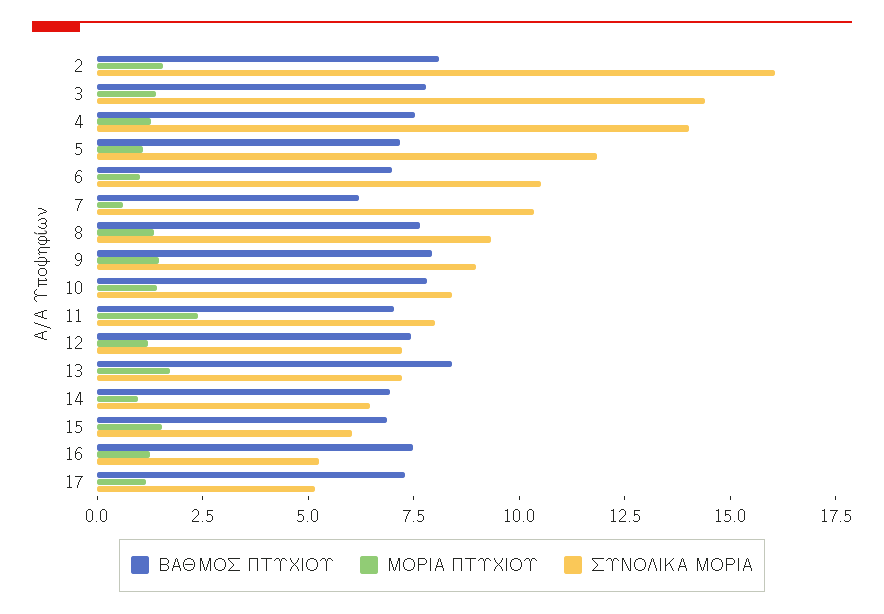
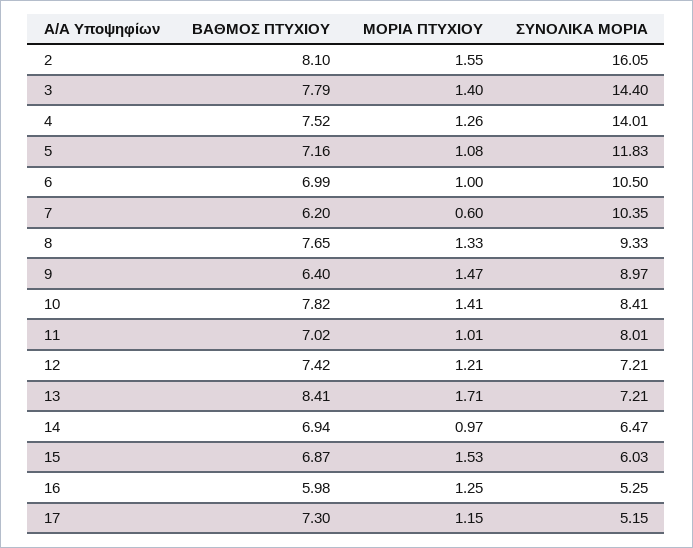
  {
    "ΒΑΘΜΟΣ ΠΤΥΧΙΟΥ": {
      "2": 8.1,
      "3": 7.79,
      "4": 7.52,
      "5": 7.16,
      "6": 6.99,
      "7": 6.2,
      "8": 7.65,
-     "9": 8,
+     "9": 6.4,
      "10": 7.82,
      "11": 7.02,
      "12": 7.42,
      "13": 8.41,
      "14": 6.94,
      "15": 6.87,
-     "16": 7.5,
+     "16": 5.98,
      "17": 7.3
    },
    "ΜΟΡΙΑ ΠΤΥΧΙΟΥ": {
      "2": 1.55,
      "3": 1.4,
      "4": 1.26,
      "5": 1.08,
      "6": 1,
      "7": 0.6,
      "8": 1.33,
      "9": 1.47,
      "10": 1.41,
-     "11": 2.5,
+     "11": 1.01,
      "12": 1.21,
      "13": 1.71,
      "14": 0.97,
      "15": 1.53,
      "16": 1.25,
      "17": 1.15
    },
    "ΣΥΝΟΛΙΚΑ ΜΟΡΙΑ": {
      "2": 16.05,
      "3": 14.4,
      "4": 14.01,
      "5": 11.83,
      "6": 10.5,
      "7": 10.35,
      "8": 9.33,
      "9": 8.97,
      "10": 8.41,
      "11": 8.01,
      "12": 7.21,
      "13": 7.21,
      "14": 6.47,
      "15": 6.03,
      "16": 5.25,
      "17": 5.15
    }
  }

